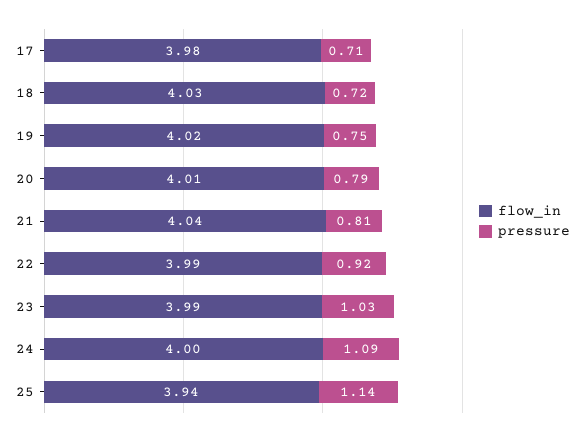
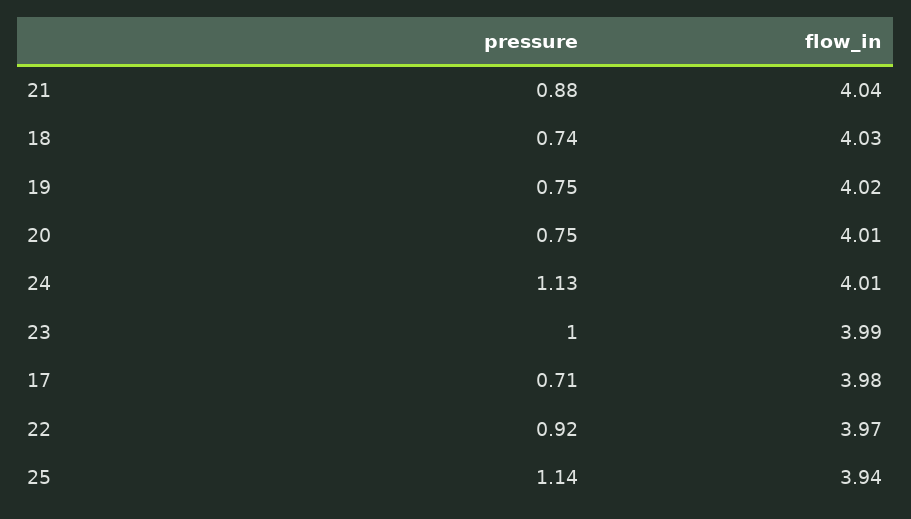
  {
    "flow_in": {
      "17": 3.98,
      "18": 4.03,
      "19": 4.02,
      "20": 4.01,
      "21": 4.04,
-     "22": 3.99,
+     "22": 3.97,
      "23": 3.99,
-     "24": 4,
+     "24": 4.01,
      "25": 3.94
    },
    "pressure": {
      "17": 0.71,
-     "18": 0.72,
+     "18": 0.74,
      "19": 0.75,
-     "20": 0.79,
+     "20": 0.75,
-     "21": 0.81,
+     "21": 0.88,
      "22": 0.92,
-     "23": 1.03,
+     "23": 1,
-     "24": 1.09,
+     "24": 1.13,
      "25": 1.14
    }
  }

